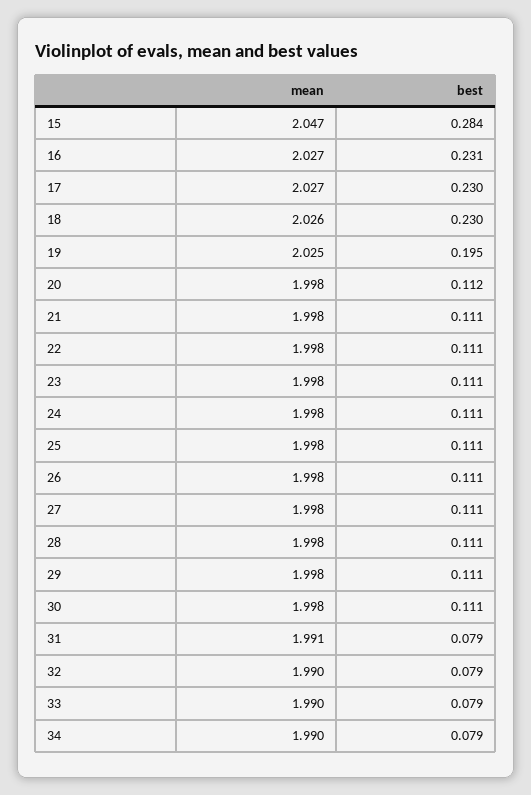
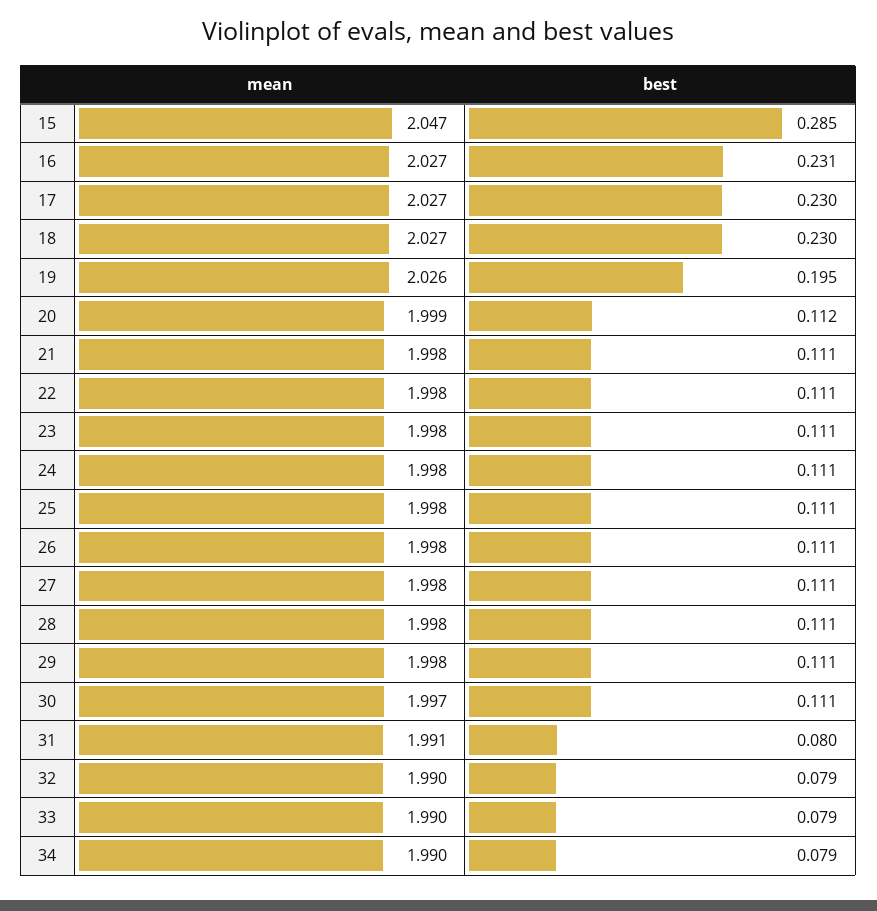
  {
    "mean": {
      "15": 2.047,
      "16": 2.027,
      "17": 2.027,
-     "18": 2.026,
+     "18": 2.027,
-     "19": 2.025,
+     "19": 2.026,
-     "20": 1.998,
+     "20": 1.999,
      "21": 1.998,
      "22": 1.998,
      "23": 1.998,
      "24": 1.998,
      "25": 1.998,
      "26": 1.998,
      "27": 1.998,
      "28": 1.998,
      "29": 1.998,
-     "30": 1.998,
+     "30": 1.997,
      "31": 1.991,
      "32": 1.99,
      "33": 1.99,
      "34": 1.99
    },
    "best": {
-     "15": 0.284,
+     "15": 0.285,
      "16": 0.231,
      "17": 0.23,
      "18": 0.23,
      "19": 0.195,
      "20": 0.112,
      "21": 0.111,
      "22": 0.111,
      "23": 0.111,
      "24": 0.111,
      "25": 0.111,
      "26": 0.111,
      "27": 0.111,
      "28": 0.111,
      "29": 0.111,
      "30": 0.111,
-     "31": 0.079,
+     "31": 0.08,
      "32": 0.079,
      "33": 0.079,
      "34": 0.079
    }
  }

